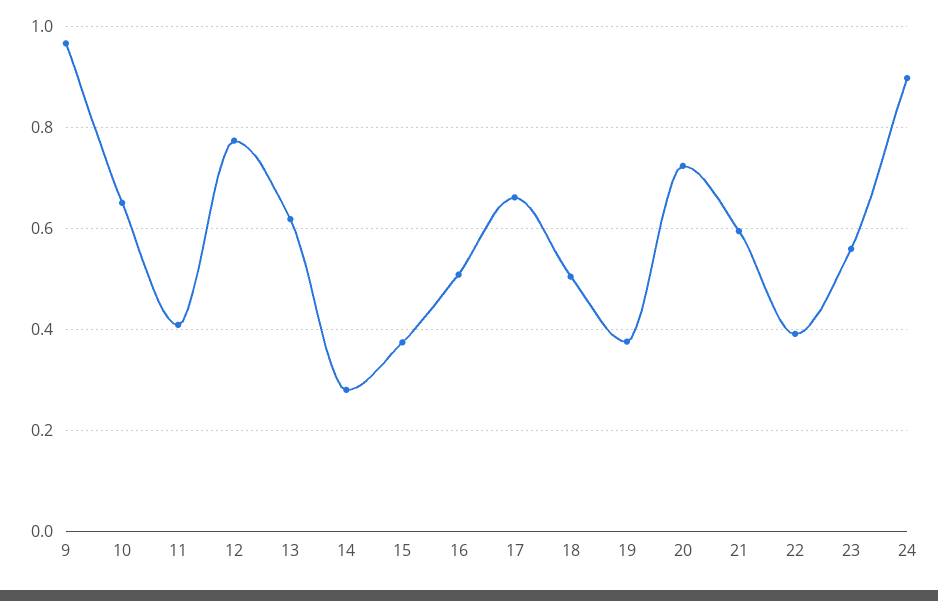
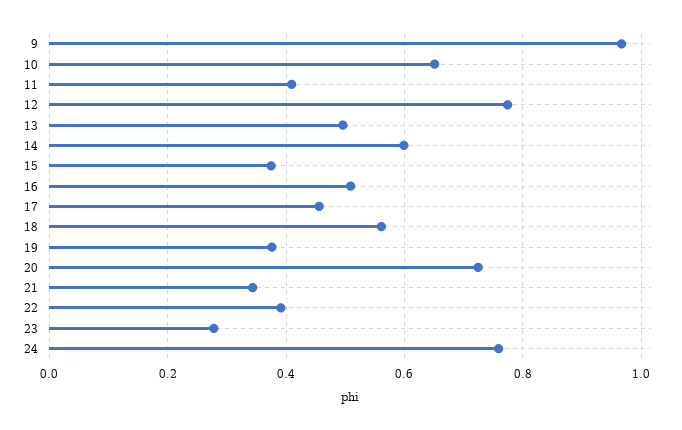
  {
    "9": 0.96,
    "10": 0.66,
    "11": 0.4,
    "12": 0.78,
-   "13": 0.62,
+   "13": 0.5,
-   "14": 0.28,
+   "14": 0.6,
    "15": 0.38,
    "16": 0.5,
-   "17": 0.66,
+   "17": 0.46,
-   "18": 0.5,
+   "18": 0.56,
    "19": 0.38,
    "20": 0.72,
-   "21": 0.6,
+   "21": 0.34,
    "22": 0.4,
-   "23": 0.56,
+   "23": 0.28,
-   "24": 0.9
+   "24": 0.76
  }

